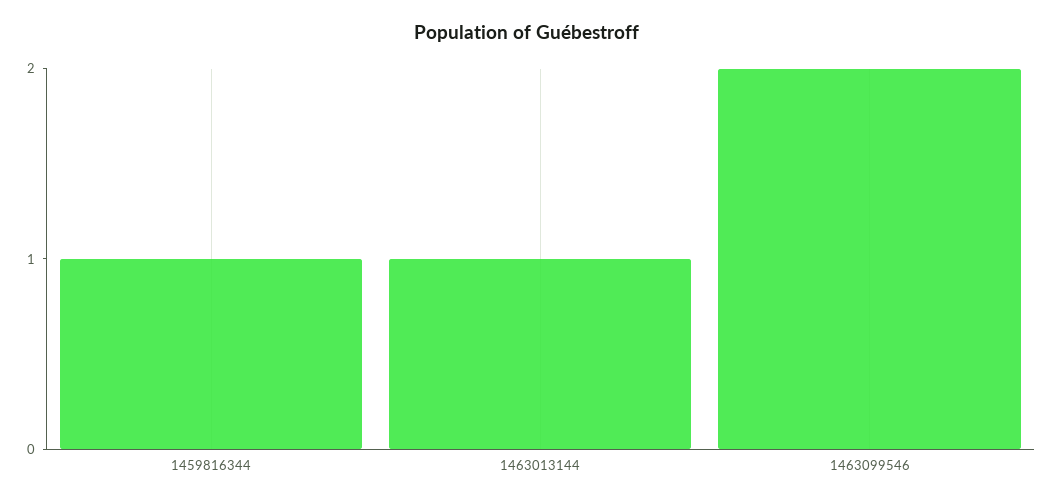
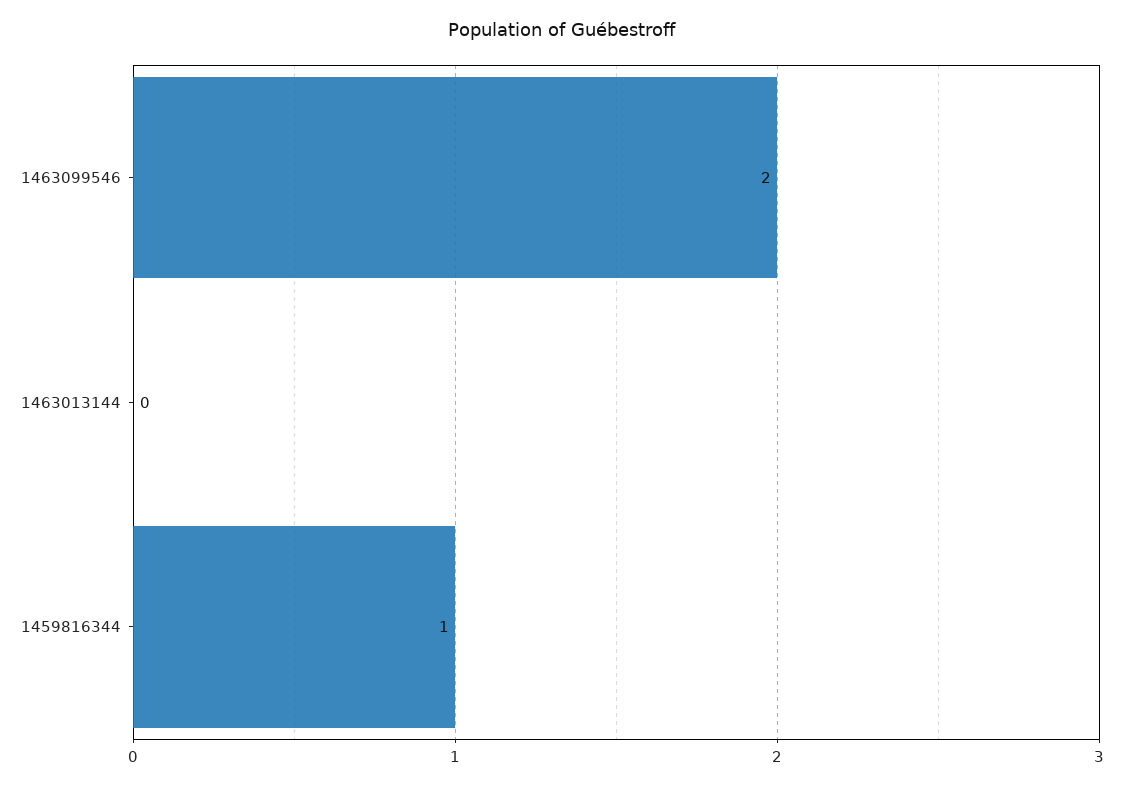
  {
    "1459816344": 1,
-   "1463013144": 1,
+   "1463013144": 0,
    "1463099546": 2
  }

